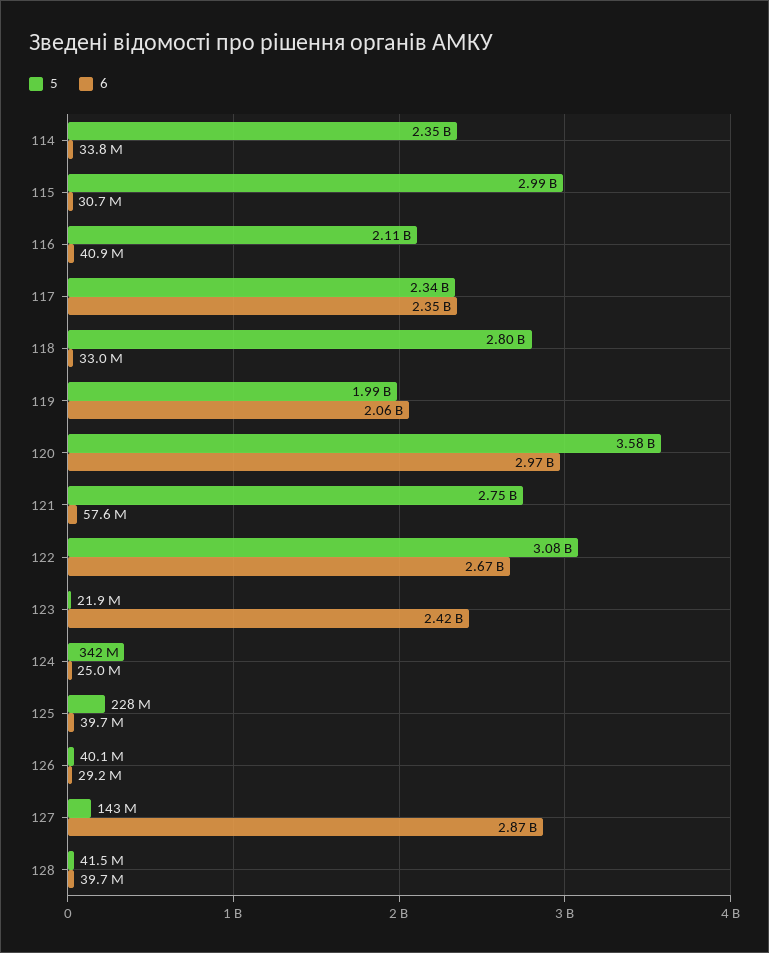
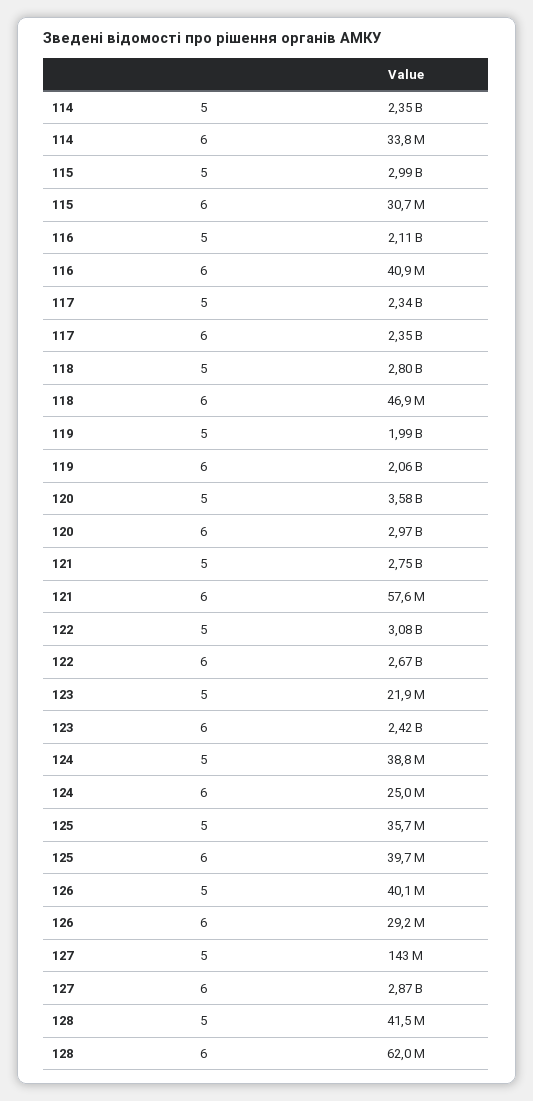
  {
    "5": {
      "114": 2350000000,
      "115": 2990000000,
      "116": 2110000000,
      "117": 2340000000,
      "118": 2800000000,
      "119": 1990000000,
      "120": 3580000000,
      "121": 2750000000,
      "122": 3080000000,
      "123": 21900000,
-     "124": 342000000,
+     "124": 38800000,
-     "125": 228000000,
+     "125": 35700000,
      "126": 40100000,
      "127": 143000000,
      "128": 41500000
    },
    "6": {
      "114": 33800000,
      "115": 30700000,
      "116": 40900000,
      "117": 2350000000,
-     "118": 33000000,
+     "118": 46900000,
      "119": 2060000000,
      "120": 2970000000,
      "121": 57600000,
      "122": 2670000000,
      "123": 2420000000,
      "124": 25000000,
      "125": 39700000,
      "126": 29200000,
      "127": 2870000000,
-     "128": 39700000
+     "128": 62000000
    }
  }

